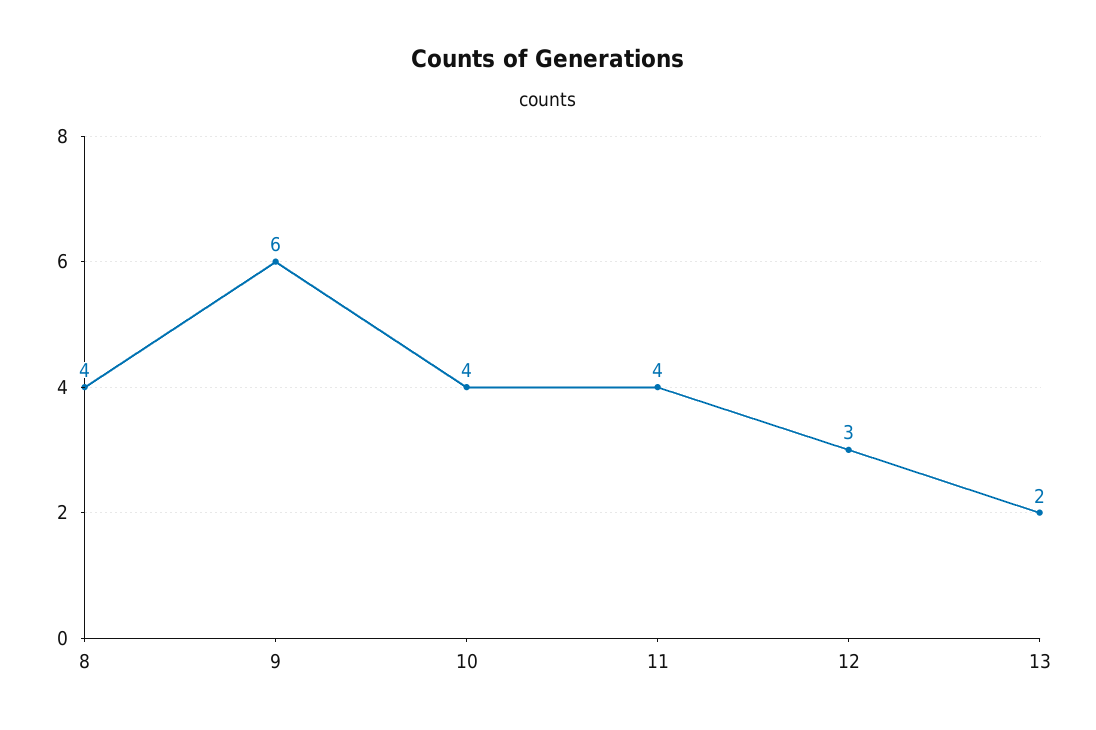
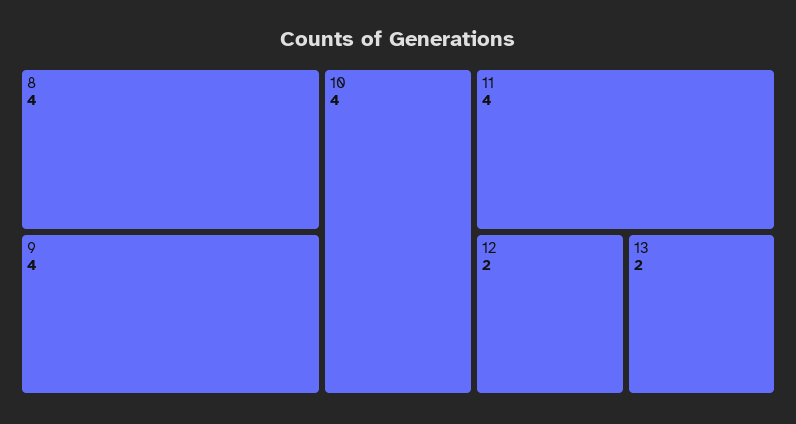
  {
    "8": 4,
-   "9": 6,
+   "9": 4,
    "10": 4,
    "11": 4,
-   "12": 3,
+   "12": 2,
    "13": 2
  }

